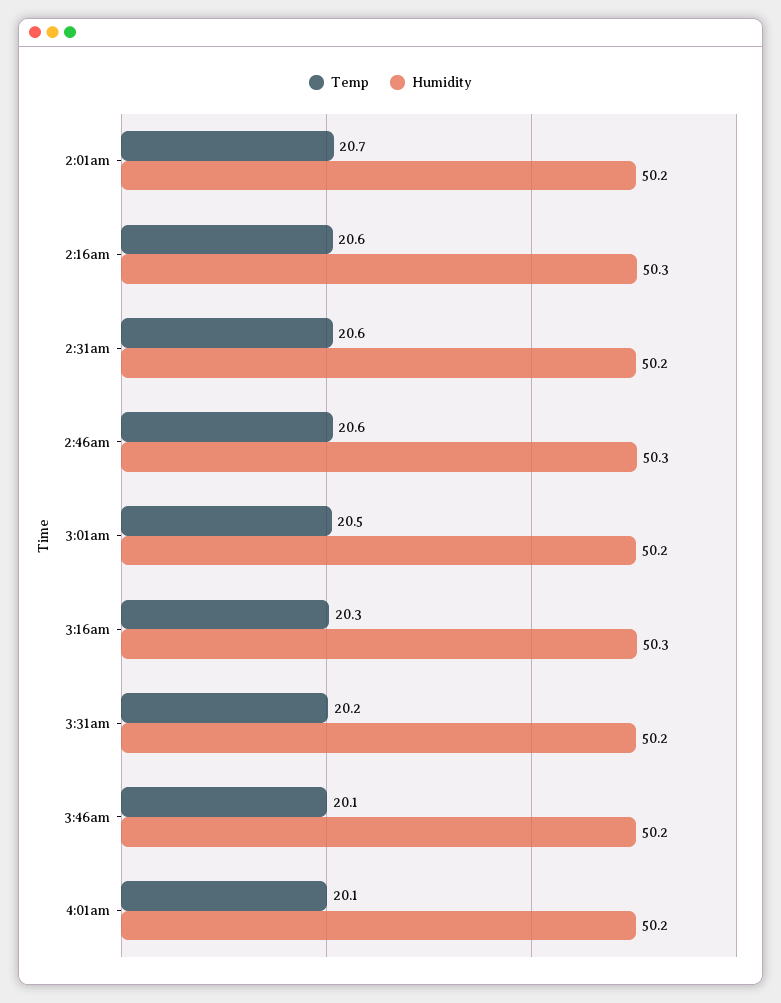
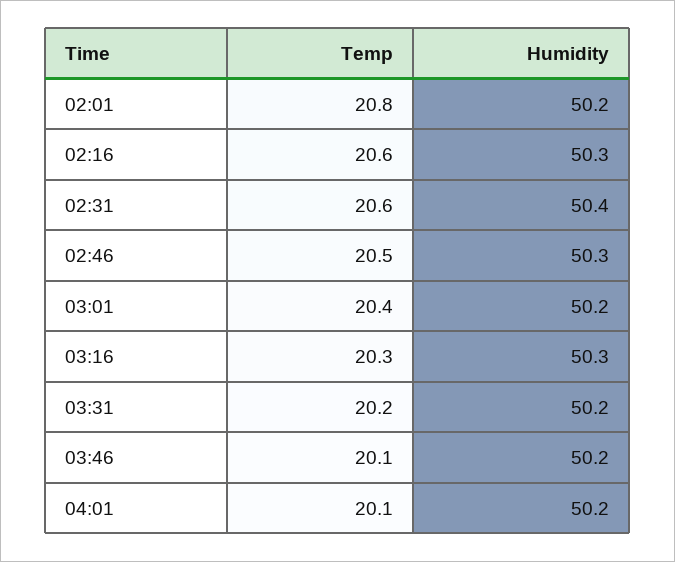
  {
    "Temp": {
-     "2:01am": 20.7,
+     "2:01am": 20.8,
      "2:16am": 20.6,
      "2:31am": 20.6,
-     "2:46am": 20.6,
+     "2:46am": 20.5,
-     "3:01am": 20.5,
+     "3:01am": 20.4,
      "3:16am": 20.3,
      "3:31am": 20.2,
      "3:46am": 20.1,
      "4:01am": 20.1
    },
    "Humidity": {
      "2:01am": 50.2,
      "2:16am": 50.3,
-     "2:31am": 50.2,
+     "2:31am": 50.4,
      "2:46am": 50.3,
      "3:01am": 50.2,
      "3:16am": 50.3,
      "3:31am": 50.2,
      "3:46am": 50.2,
      "4:01am": 50.2
    }
  }

